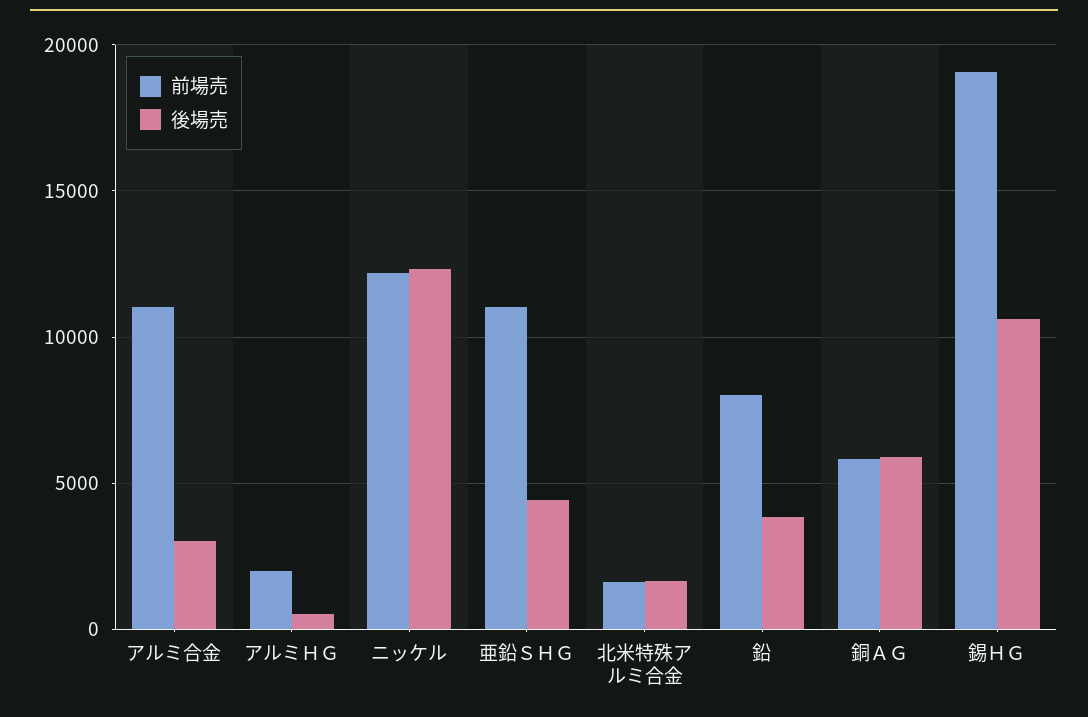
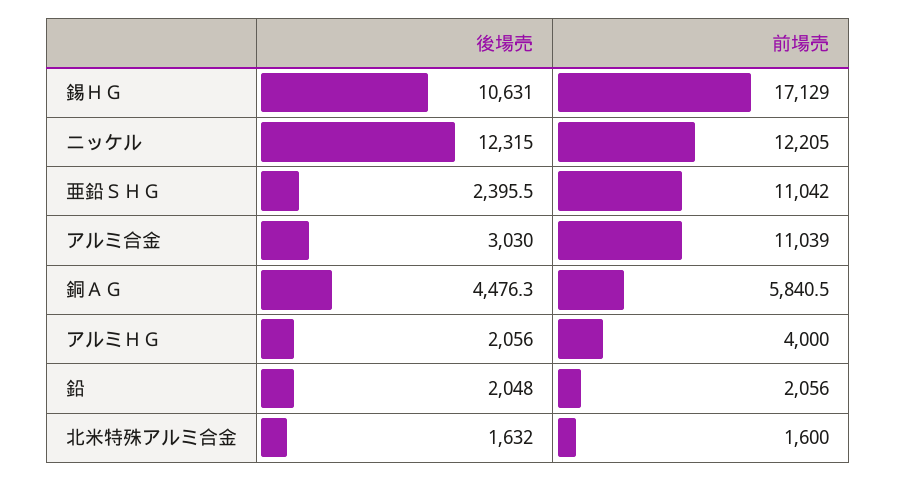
  {
    "前場売": {
      "アルミ合金": 11039,
-     "アルミＨＧ": 2000,
+     "アルミＨＧ": 4000,
      "ニッケル": 12205,
      "亜鉛ＳＨＧ": 11042,
      "北米特殊アルミ合金": 1600,
-     "鉛": 8000,
+     "鉛": 2056,
      "銅ＡＧ": 5840.5,
-     "錫ＨＧ": 19000
+     "錫ＨＧ": 17129
    },
    "後場売": {
      "アルミ合金": 3030,
-     "アルミＨＧ": 500,
+     "アルミＨＧ": 2056,
      "ニッケル": 12315,
-     "亜鉛ＳＨＧ": 4500,
+     "亜鉛ＳＨＧ": 2395.5,
      "北米特殊アルミ合金": 1632,
-     "鉛": 4000,
+     "鉛": 2048,
-     "銅ＡＧ": 6000,
+     "銅ＡＧ": 4476.3,
      "錫ＨＧ": 10631
    }
  }

